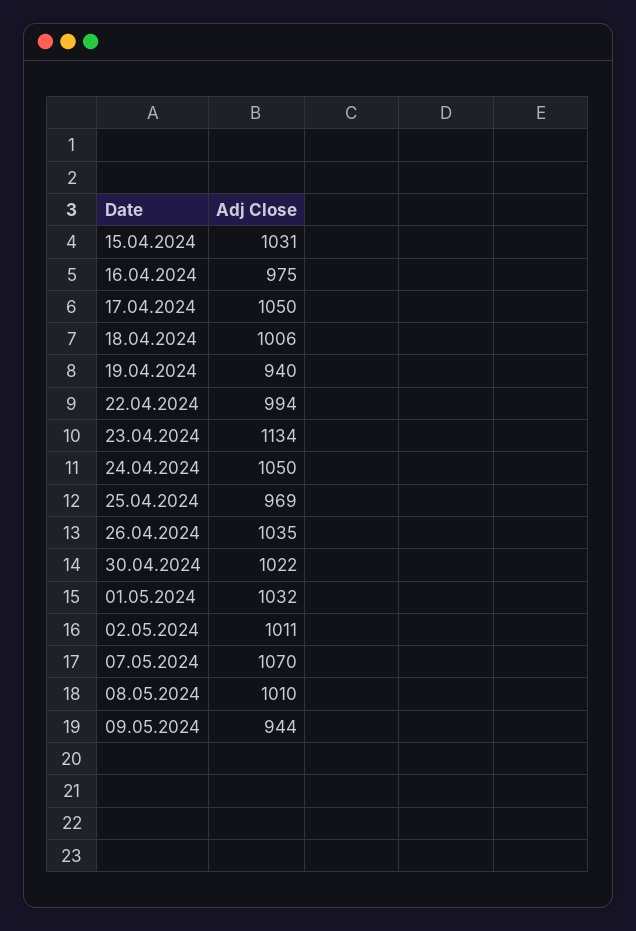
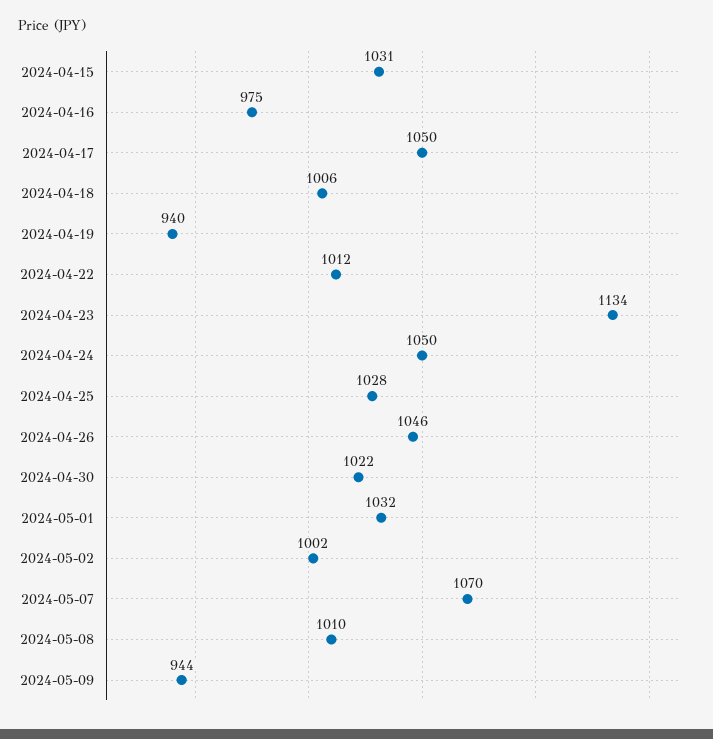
  {
    "15.04.2024": 1031,
    "16.04.2024": 975,
    "17.04.2024": 1050,
    "18.04.2024": 1006,
    "19.04.2024": 940,
-   "22.04.2024": 994,
+   "22.04.2024": 1012,
    "23.04.2024": 1134,
    "24.04.2024": 1050,
-   "25.04.2024": 969,
+   "25.04.2024": 1028,
-   "26.04.2024": 1035,
+   "26.04.2024": 1046,
    "30.04.2024": 1022,
    "01.05.2024": 1032,
-   "02.05.2024": 1011,
+   "02.05.2024": 1002,
    "07.05.2024": 1070,
    "08.05.2024": 1010,
    "09.05.2024": 944
  }

